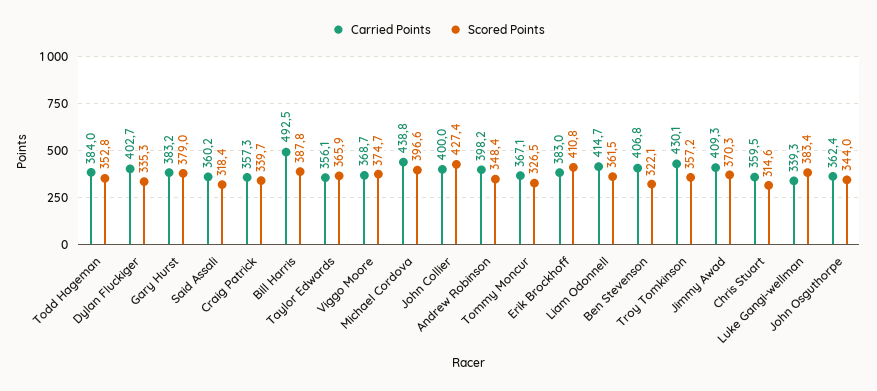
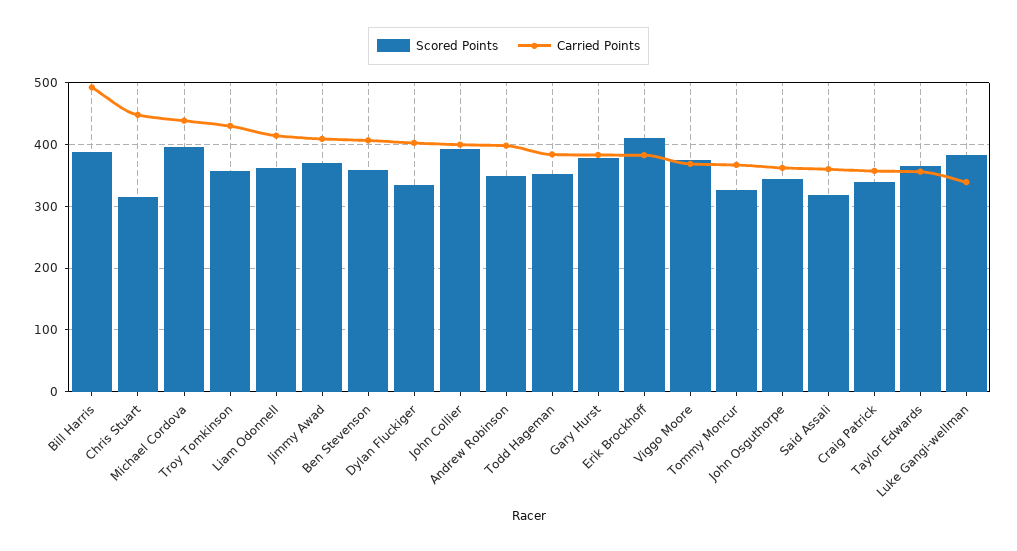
  {
    "Carried Points": {
      "Todd Hageman": 384,
      "Dylan Fluckiger": 402.7,
      "Gary Hurst": 383.2,
      "Said Assali": 360.2,
      "Craig Patrick": 357.3,
      "Bill Harris": 492.5,
      "Taylor Edwards": 356.1,
      "Viggo Moore": 368.7,
      "Michael Cordova": 438.8,
      "John Collier": 400,
      "Andrew Robinson": 398.2,
      "Tommy Moncur": 367.1,
      "Erik Brockhoff": 383,
      "Liam Odonnell": 414.7,
      "Ben Stevenson": 406.8,
      "Troy Tomkinson": 430.1,
      "Jimmy Awad": 409.3,
-     "Chris Stuart": 359.5,
+     "Chris Stuart": 450,
      "Luke Gangi-wellman": 339.3,
      "John Osguthorpe": 362.4
    },
    "Scored Points": {
      "Todd Hageman": 352.8,
      "Dylan Fluckiger": 335.3,
      "Gary Hurst": 379,
      "Said Assali": 318.4,
      "Craig Patrick": 339.7,
      "Bill Harris": 387.8,
      "Taylor Edwards": 365.9,
      "Viggo Moore": 374.7,
      "Michael Cordova": 396.6,
-     "John Collier": 427.4,
+     "John Collier": 390,
      "Andrew Robinson": 348.4,
      "Tommy Moncur": 326.5,
      "Erik Brockhoff": 410.8,
      "Liam Odonnell": 361.5,
-     "Ben Stevenson": 322.1,
+     "Ben Stevenson": 360,
      "Troy Tomkinson": 357.2,
      "Jimmy Awad": 370.3,
      "Chris Stuart": 314.6,
      "Luke Gangi-wellman": 383.4,
      "John Osguthorpe": 344
    }
  }

